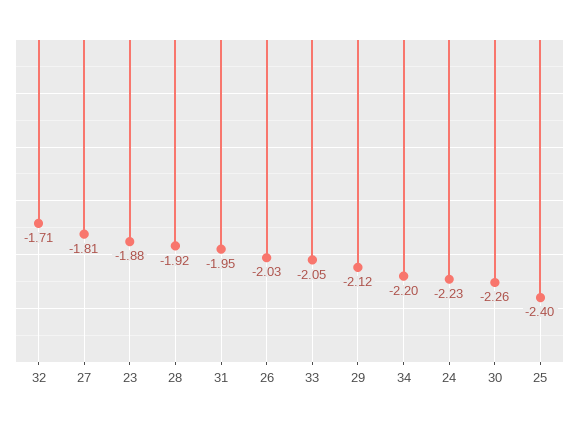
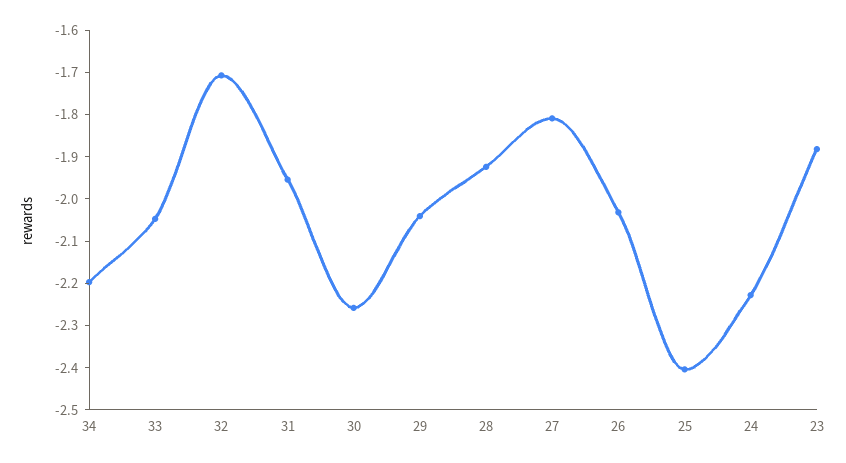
  {
    "32": -1.71,
    "27": -1.81,
    "23": -1.88,
    "28": -1.92,
    "31": -1.95,
    "26": -2.03,
    "33": -2.05,
-   "29": -2.12,
+   "29": -2.04,
    "34": -2.2,
    "24": -2.23,
    "30": -2.26,
    "25": -2.4
  }

